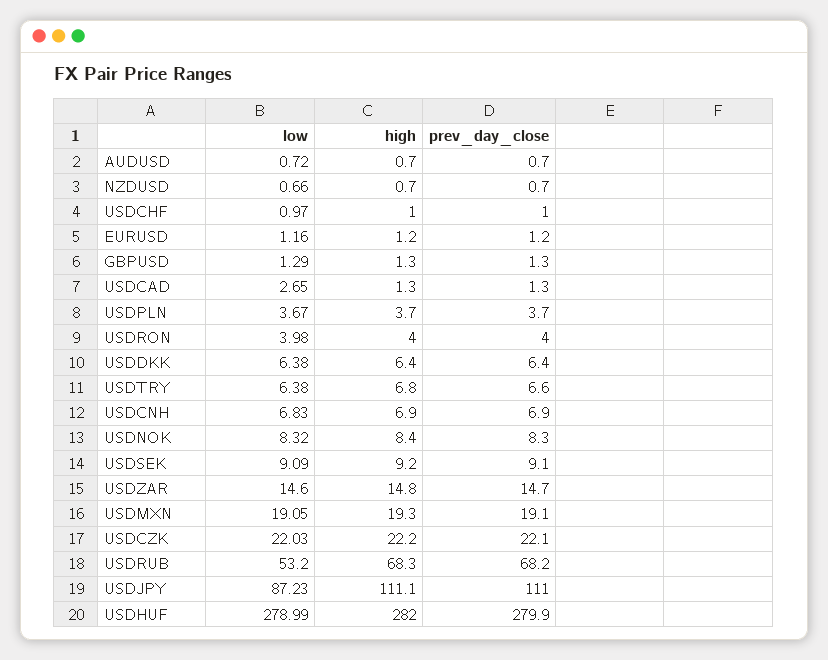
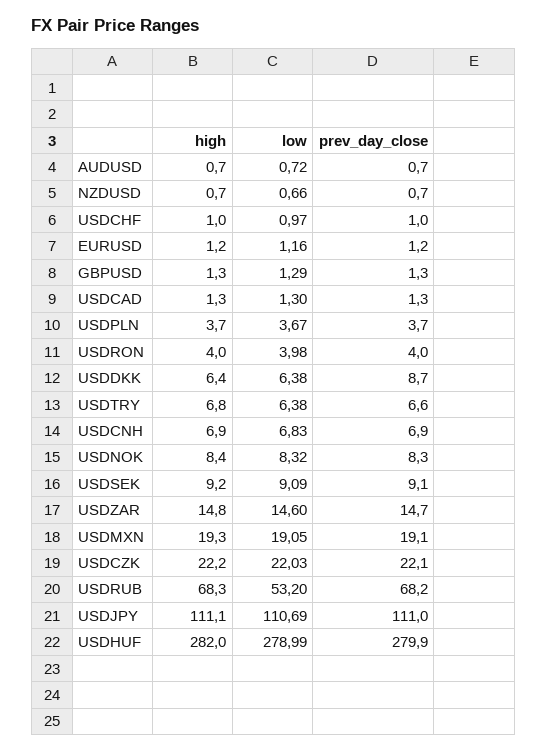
  {
    "low": {
      "AUDUSD": 0.72,
      "NZDUSD": 0.66,
      "USDCHF": 0.97,
      "EURUSD": 1.16,
      "GBPUSD": 1.29,
-     "USDCAD": 2.65,
+     "USDCAD": 1.3,
      "USDPLN": 3.67,
      "USDRON": 3.98,
      "USDDKK": 6.38,
      "USDTRY": 6.38,
      "USDCNH": 6.83,
      "USDNOK": 8.32,
      "USDSEK": 9.09,
      "USDZAR": 14.6,
      "USDMXN": 19.05,
      "USDCZK": 22.03,
      "USDRUB": 53.2,
-     "USDJPY": 87.23,
+     "USDJPY": 110.69,
      "USDHUF": 278.99
    },
    "high": {
      "AUDUSD": 0.7,
      "NZDUSD": 0.7,
      "USDCHF": 1,
      "EURUSD": 1.2,
      "GBPUSD": 1.3,
      "USDCAD": 1.3,
      "USDPLN": 3.7,
      "USDRON": 4,
      "USDDKK": 6.4,
      "USDTRY": 6.8,
      "USDCNH": 6.9,
      "USDNOK": 8.4,
      "USDSEK": 9.2,
      "USDZAR": 14.8,
      "USDMXN": 19.3,
      "USDCZK": 22.2,
      "USDRUB": 68.3,
      "USDJPY": 111.1,
      "USDHUF": 282
    },
    "prev_day_close": {
      "AUDUSD": 0.7,
      "NZDUSD": 0.7,
      "USDCHF": 1,
      "EURUSD": 1.2,
      "GBPUSD": 1.3,
      "USDCAD": 1.3,
      "USDPLN": 3.7,
      "USDRON": 4,
-     "USDDKK": 6.4,
+     "USDDKK": 8.7,
      "USDTRY": 6.6,
      "USDCNH": 6.9,
      "USDNOK": 8.3,
      "USDSEK": 9.1,
      "USDZAR": 14.7,
      "USDMXN": 19.1,
      "USDCZK": 22.1,
      "USDRUB": 68.2,
      "USDJPY": 111,
      "USDHUF": 279.9
    }
  }

